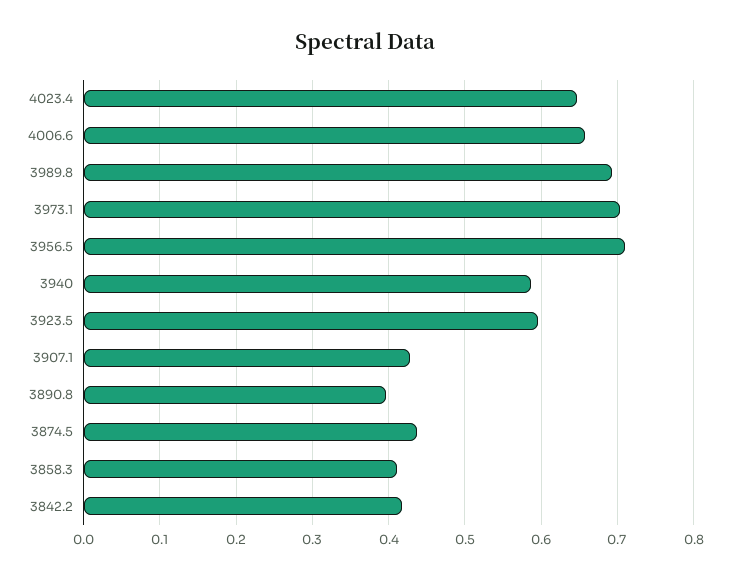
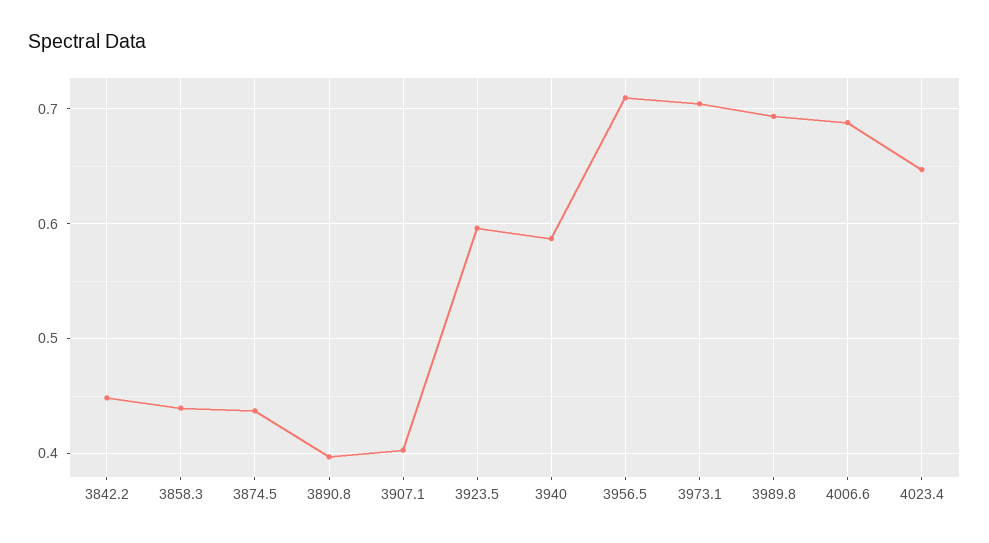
  {
    "4023.4": 0.65,
-   "4006.6": 0.66,
+   "4006.6": 0.69,
    "3989.8": 0.69,
    "3973.1": 0.7,
    "3956.5": 0.71,
    "3940": 0.59,
    "3923.5": 0.6,
-   "3907.1": 0.43,
+   "3907.1": 0.4,
    "3890.8": 0.4,
    "3874.5": 0.44,
-   "3858.3": 0.41,
+   "3858.3": 0.44,
-   "3842.2": 0.42
+   "3842.2": 0.45
  }

